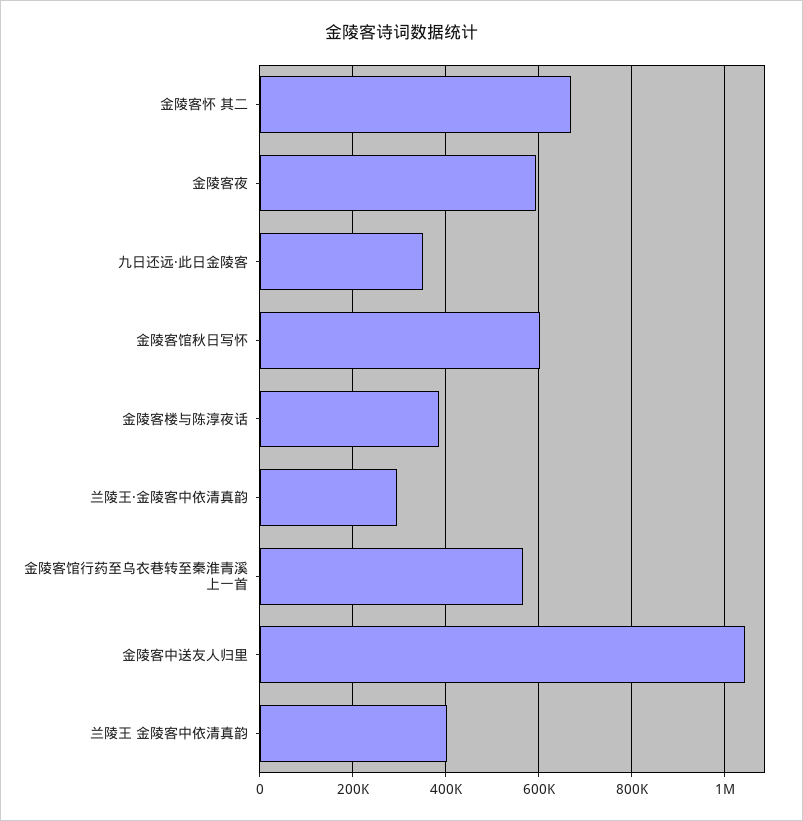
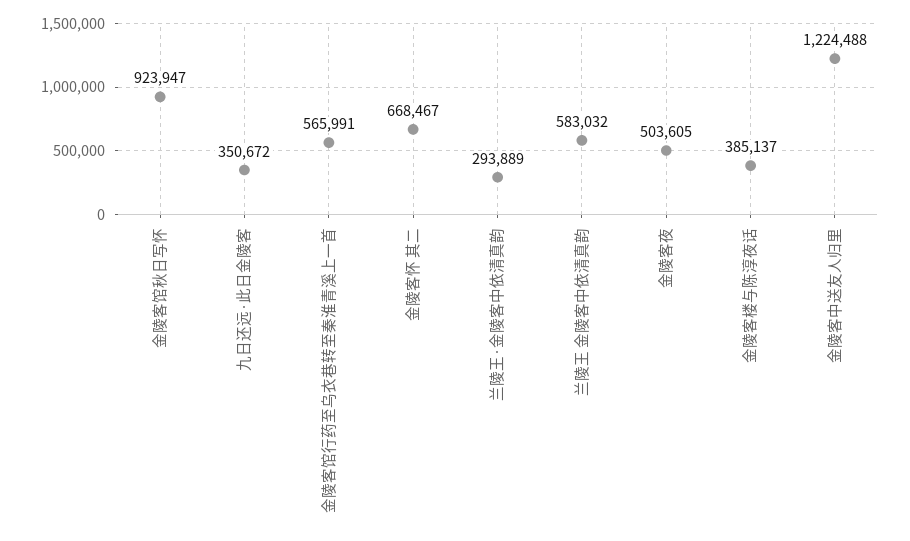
  {
    "金陵客怀 其二": 668467,
-   "金陵客夜": 600000,
+   "金陵客夜": 503605,
    "九日还远·此日金陵客": 350672,
-   "金陵客馆秋日写怀": 600000,
+   "金陵客馆秋日写怀": 923947,
    "金陵客楼与陈淳夜话": 385137,
    "兰陵王·金陵客中依清真韵": 293889,
    "金陵客馆行药至乌衣巷转至秦淮青溪上一首": 565991,
-   "金陵客中送友人归里": 1040000,
+   "金陵客中送友人归里": 1224488,
-   "兰陵王 金陵客中依清真韵": 400000
+   "兰陵王 金陵客中依清真韵": 583032
  }

